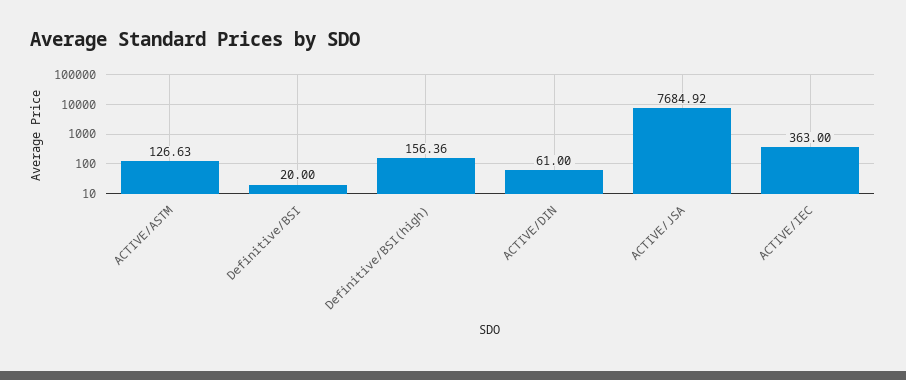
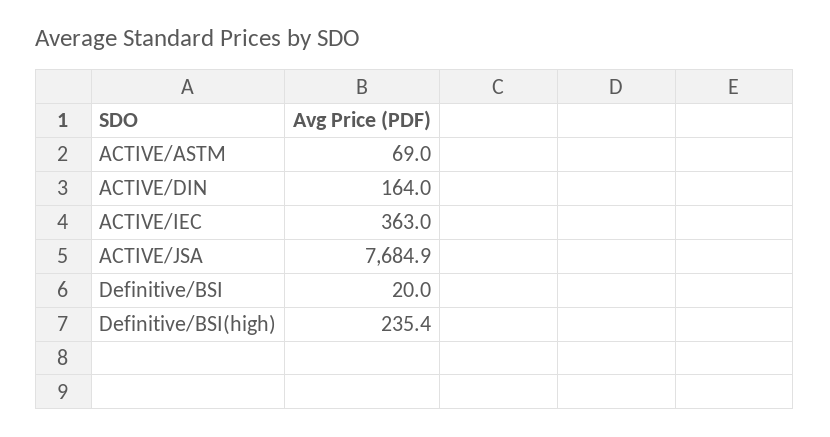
  {
-   "ACTIVE/ASTM": 126.63,
+   "ACTIVE/ASTM": 69,
    "Definitive/BSI": 20,
-   "Definitive/BSI(high)": 156.36,
+   "Definitive/BSI(high)": 235.4,
-   "ACTIVE/DIN": 61,
+   "ACTIVE/DIN": 164,
    "ACTIVE/JSA": 7684.92,
    "ACTIVE/IEC": 363
  }

